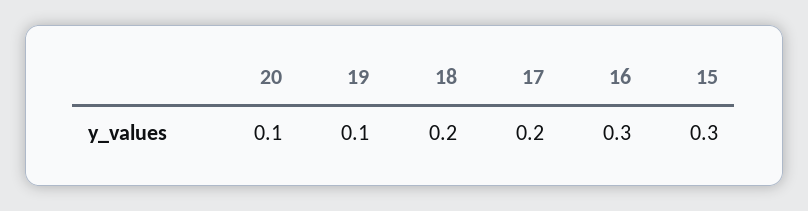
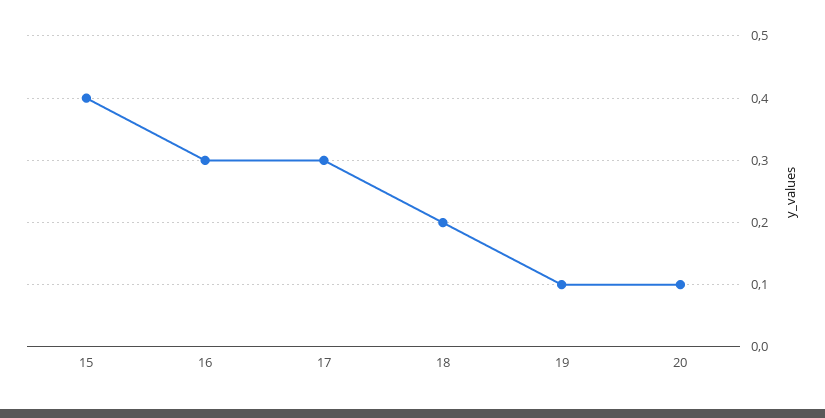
  {
    "20": 0.1,
    "19": 0.1,
    "18": 0.2,
-   "17": 0.2,
+   "17": 0.3,
    "16": 0.3,
-   "15": 0.3
+   "15": 0.4
  }

